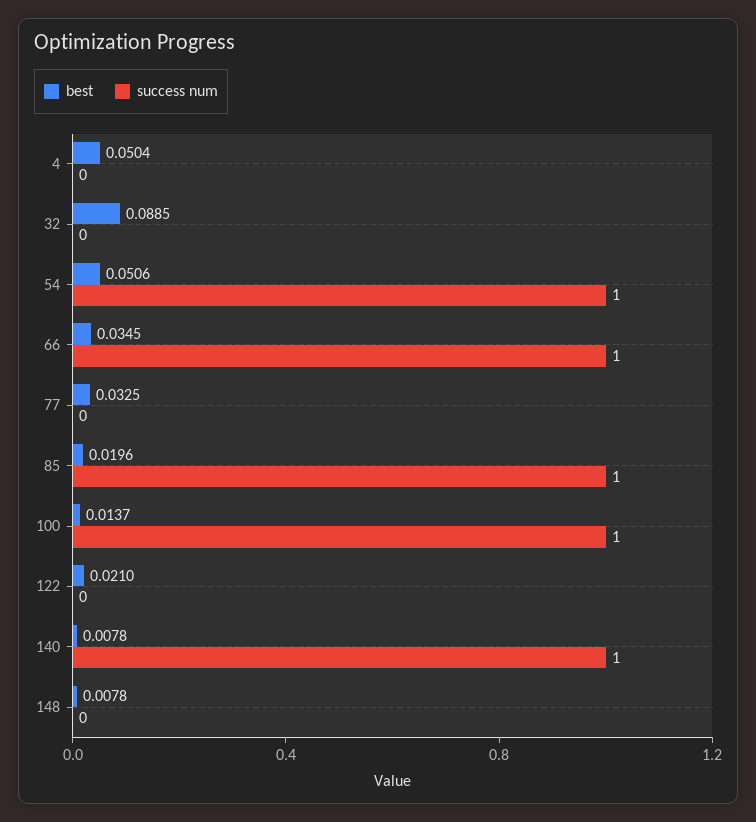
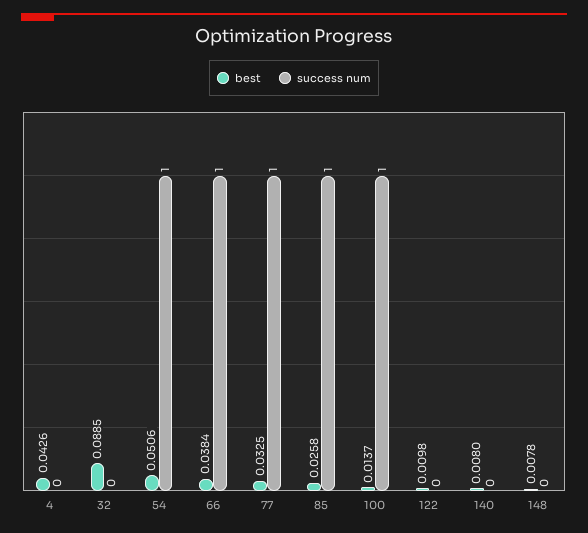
  {
    "best": {
-     "4": 0.0504,
+     "4": 0.0426,
      "32": 0.0885,
      "54": 0.0506,
-     "66": 0.0345,
+     "66": 0.0384,
      "77": 0.0325,
-     "85": 0.0196,
+     "85": 0.0258,
      "100": 0.0137,
-     "122": 0.021,
+     "122": 0.0098,
-     "140": 0.0078,
+     "140": 0.008,
      "148": 0.0078
    },
    "success num": {
      "4": 0,
      "32": 0,
      "54": 1,
      "66": 1,
-     "77": 0,
+     "77": 1,
      "85": 1,
      "100": 1,
      "122": 0,
-     "140": 1,
+     "140": 0,
      "148": 0
    }
  }

